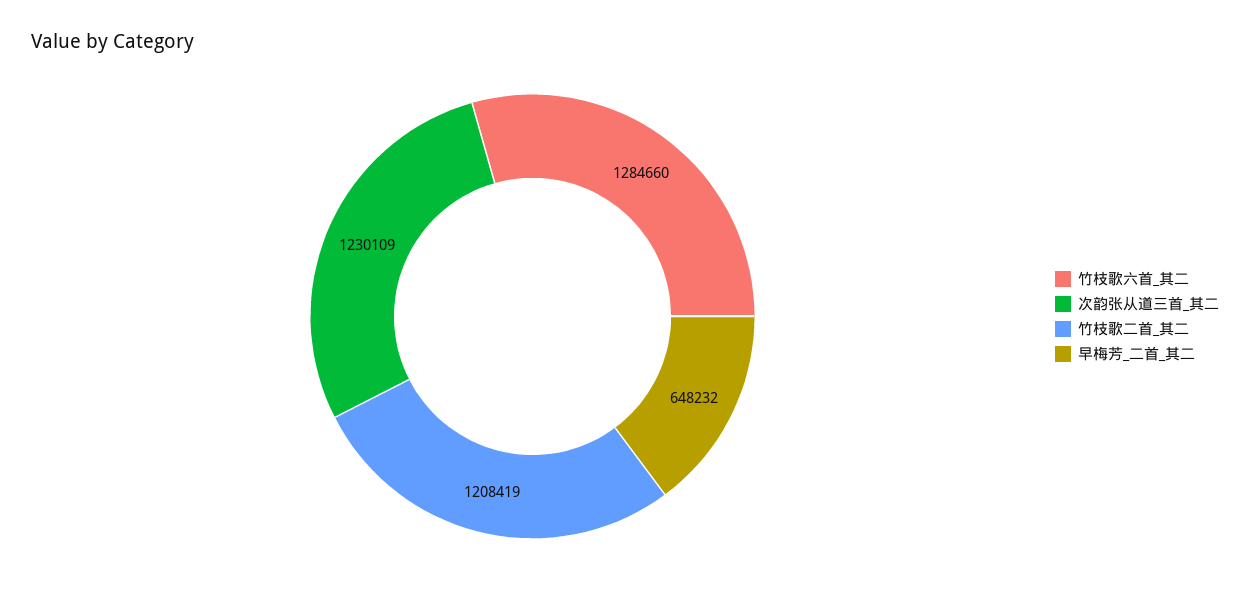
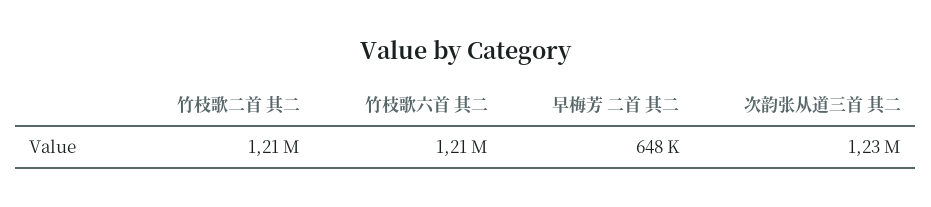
  {
-   "竹枝歌六首_其二": 1284660,
+   "竹枝歌六首_其二": 1210000,
    "次韵张从道三首_其二": 1230109,
    "竹枝歌二首_其二": 1208419,
    "早梅芳_二首_其二": 648232
  }

